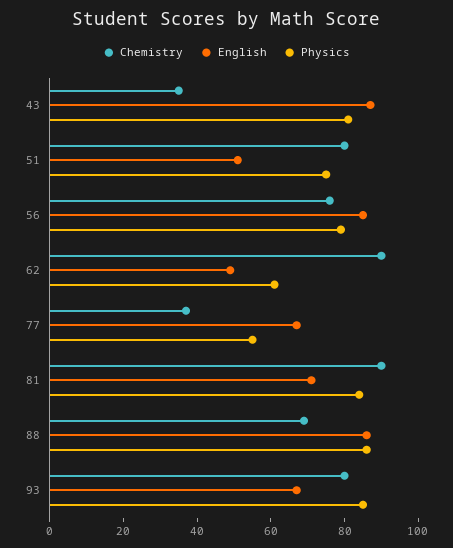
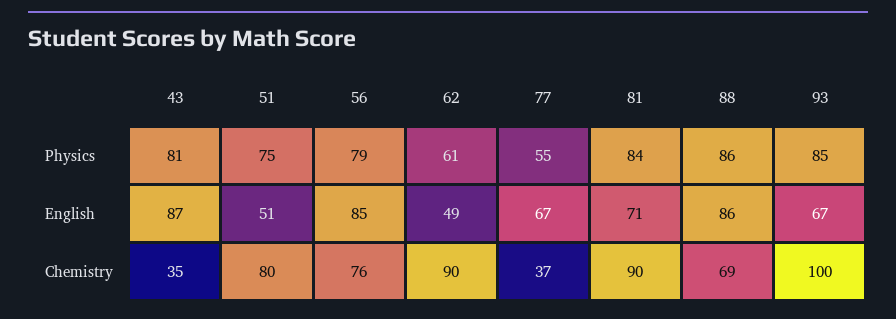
  {
    "Chemistry": {
      "43": 35,
      "51": 80,
      "56": 76,
      "62": 90,
      "77": 37,
      "81": 90,
      "88": 69,
-     "93": 80
+     "93": 100
    },
    "English": {
      "43": 87,
      "51": 51,
      "56": 85,
      "62": 49,
      "77": 67,
      "81": 71,
      "88": 86,
      "93": 67
    },
    "Physics": {
      "43": 81,
      "51": 75,
      "56": 79,
      "62": 61,
      "77": 55,
      "81": 84,
      "88": 86,
      "93": 85
    }
  }

